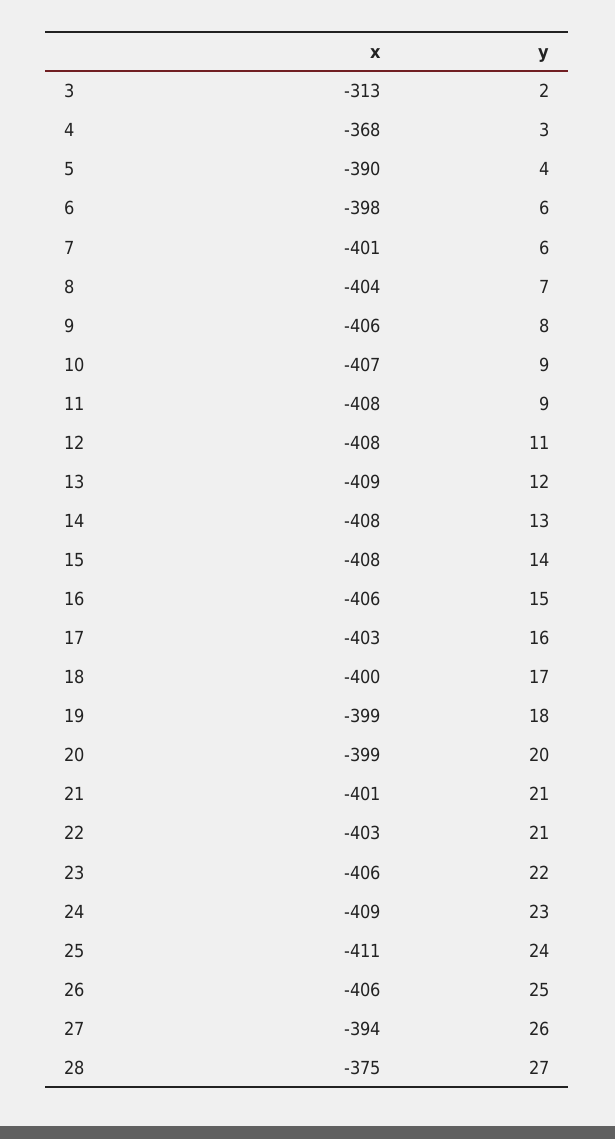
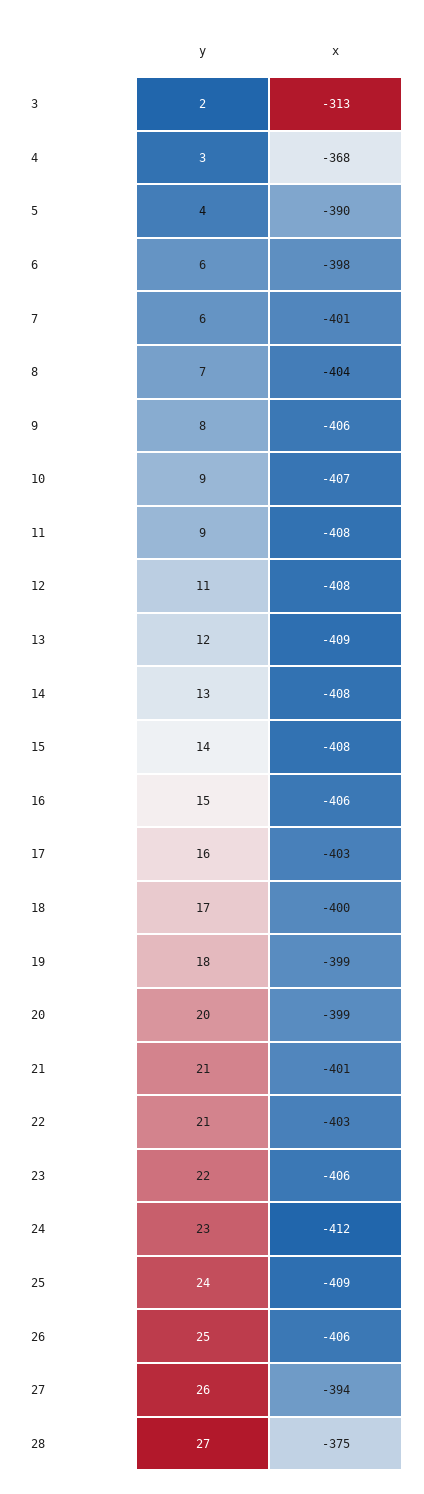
  {
    "x": {
      "3": -313,
      "4": -368,
      "5": -390,
      "6": -398,
      "7": -401,
      "8": -404,
      "9": -406,
      "10": -407,
      "11": -408,
      "12": -408,
      "13": -409,
      "14": -408,
      "15": -408,
      "16": -406,
      "17": -403,
      "18": -400,
      "19": -399,
      "20": -399,
      "21": -401,
      "22": -403,
      "23": -406,
-     "24": -409,
+     "24": -412,
-     "25": -411,
+     "25": -409,
      "26": -406,
      "27": -394,
      "28": -375
    },
    "y": {
      "3": 2,
      "4": 3,
      "5": 4,
      "6": 6,
      "7": 6,
      "8": 7,
      "9": 8,
      "10": 9,
      "11": 9,
      "12": 11,
      "13": 12,
      "14": 13,
      "15": 14,
      "16": 15,
      "17": 16,
      "18": 17,
      "19": 18,
      "20": 20,
      "21": 21,
      "22": 21,
      "23": 22,
      "24": 23,
      "25": 24,
      "26": 25,
      "27": 26,
      "28": 27
    }
  }

